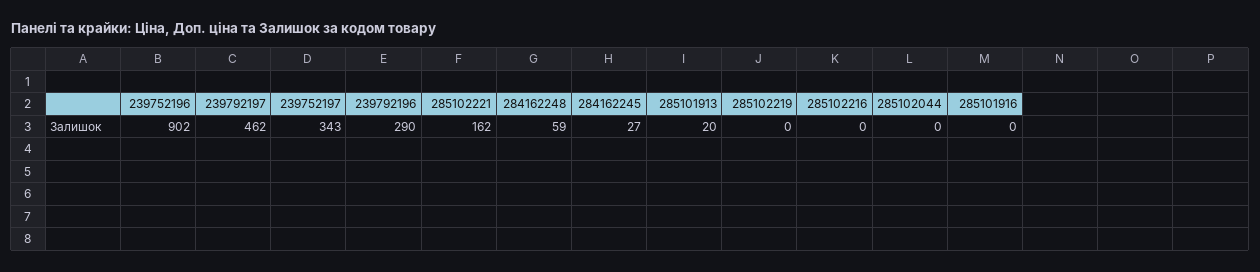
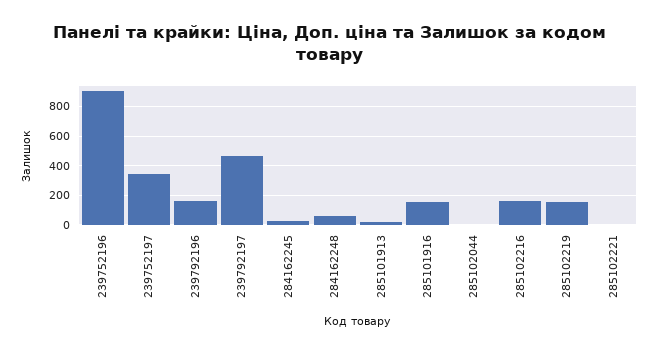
  {
    "239752196": 902,
    "239792197": 462,
    "239752197": 343,
-   "239792196": 290,
+   "239792196": 150,
-   "285102221": 162,
+   "285102221": 0,
    "284162248": 59,
    "284162245": 27,
    "285101913": 20,
-   "285102219": 0,
+   "285102219": 150,
-   "285102216": 0,
+   "285102216": 150,
    "285102044": 0,
-   "285101916": 0
+   "285101916": 150
  }

